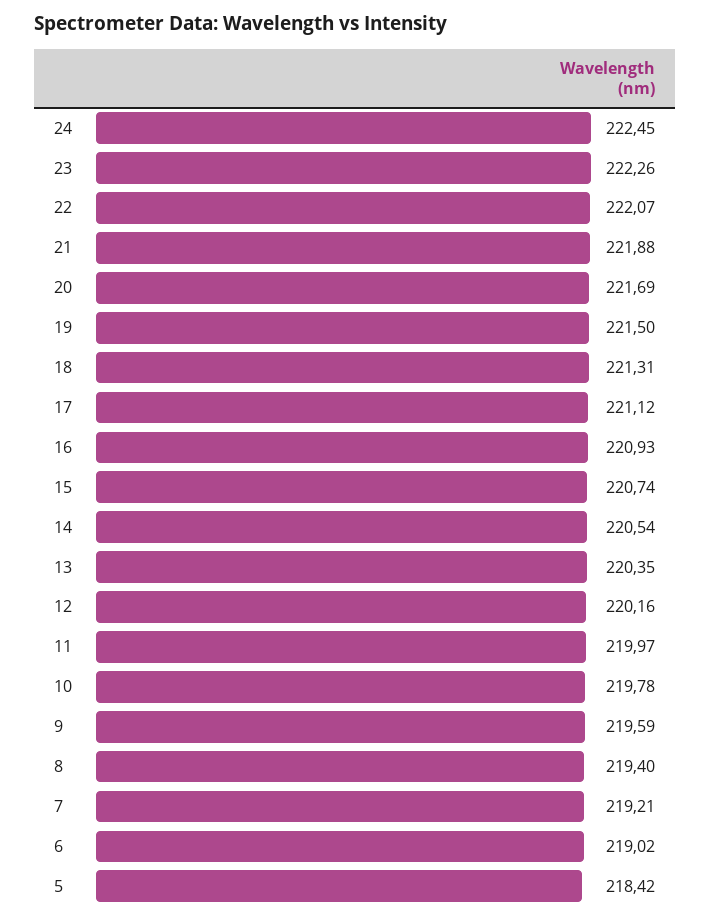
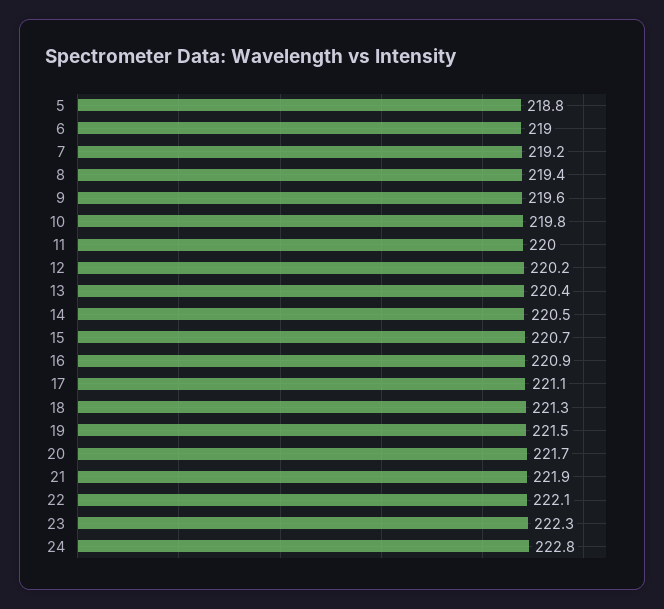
  {
-   "24": 222.45,
+   "24": 222.8,
    "23": 222.26,
    "22": 222.07,
    "21": 221.88,
    "20": 221.69,
    "19": 221.5,
    "18": 221.31,
    "17": 221.12,
    "16": 220.93,
    "15": 220.74,
    "14": 220.54,
    "13": 220.35,
    "12": 220.16,
    "11": 219.97,
    "10": 219.78,
    "9": 219.59,
    "8": 219.4,
    "7": 219.21,
    "6": 219.02,
-   "5": 218.42
+   "5": 218.8
  }

